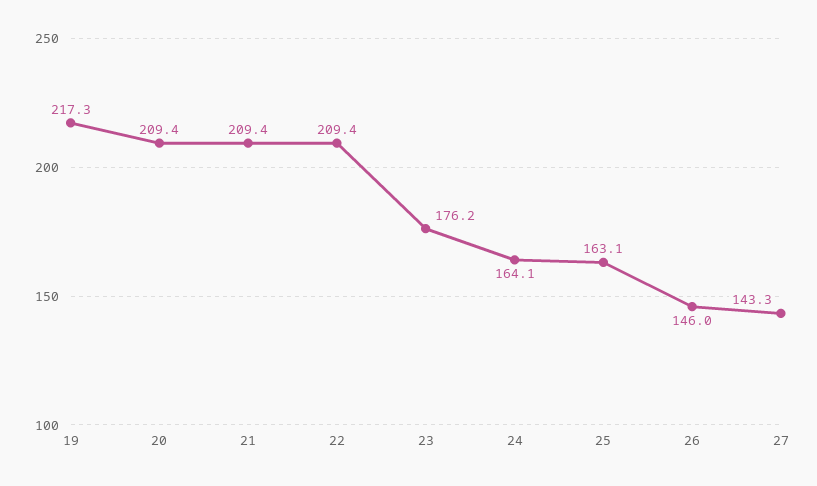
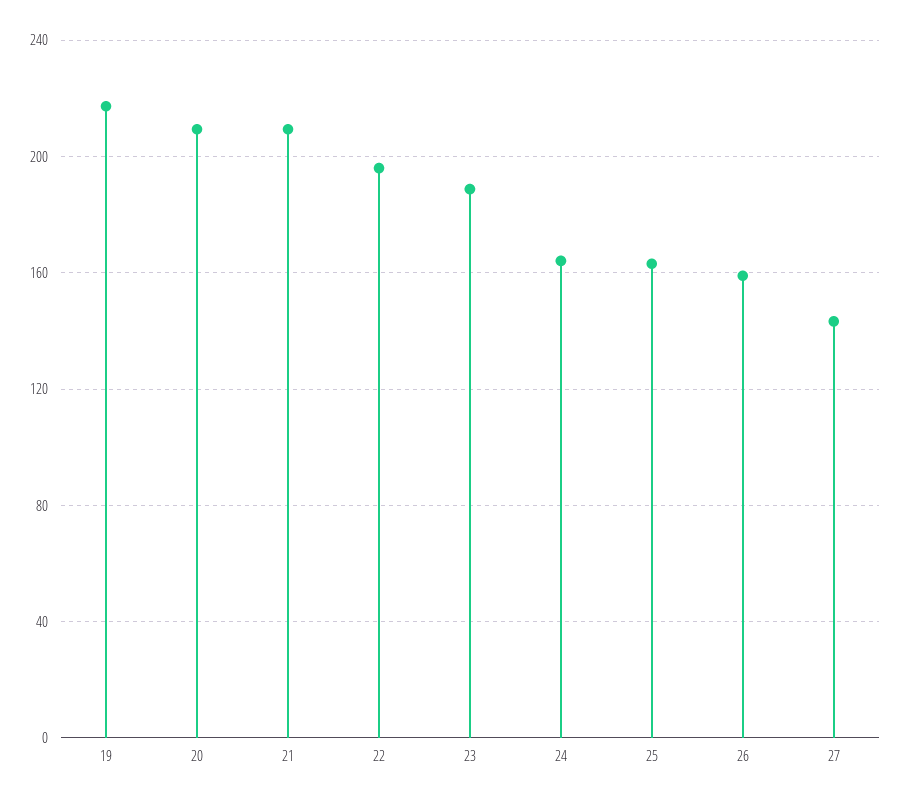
  {
    "19": 217.3,
    "20": 209.4,
    "21": 209.4,
-   "22": 209.4,
+   "22": 195,
-   "23": 176.2,
+   "23": 190,
    "24": 164.1,
    "25": 163.1,
-   "26": 146,
+   "26": 160,
    "27": 143.3
  }

